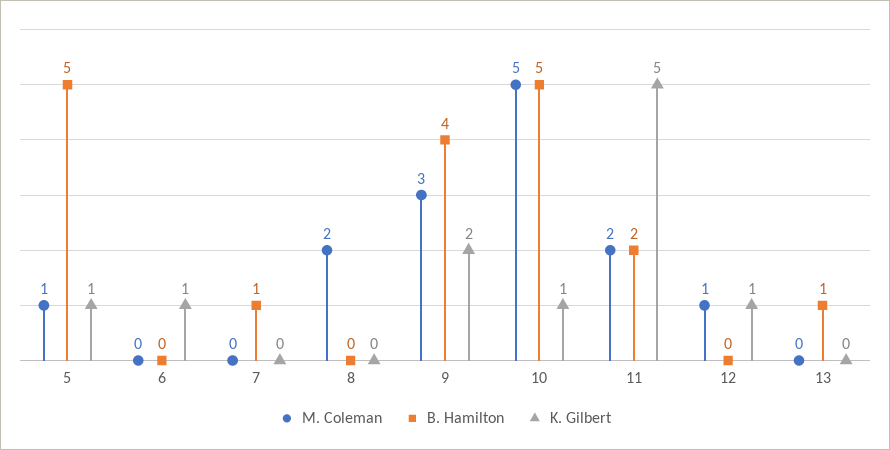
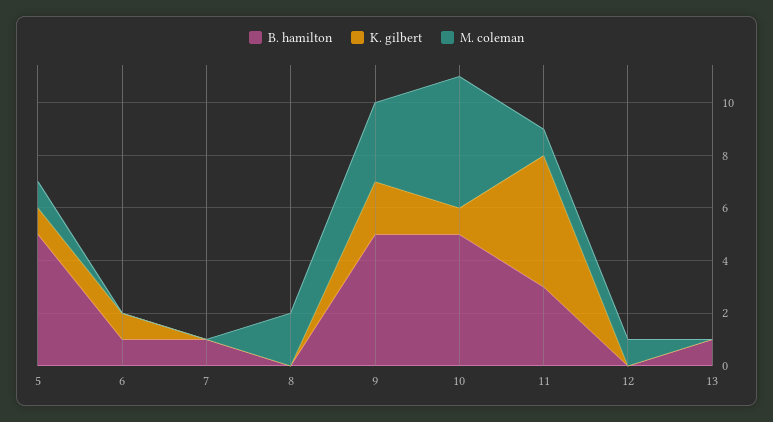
  {
    "M. Coleman": {
      "5": 1,
      "6": 0,
      "7": 0,
      "8": 2,
      "9": 3,
      "10": 5,
-     "11": 2,
+     "11": 1,
      "12": 1,
      "13": 0
    },
    "B. Hamilton": {
      "5": 5,
-     "6": 0,
+     "6": 1,
      "7": 1,
      "8": 0,
-     "9": 4,
+     "9": 5,
      "10": 5,
-     "11": 2,
+     "11": 3,
      "12": 0,
      "13": 1
    },
    "K. Gilbert": {
      "5": 1,
      "6": 1,
      "7": 0,
      "8": 0,
      "9": 2,
      "10": 1,
      "11": 5,
-     "12": 1,
+     "12": 0,
      "13": 0
    }
  }

